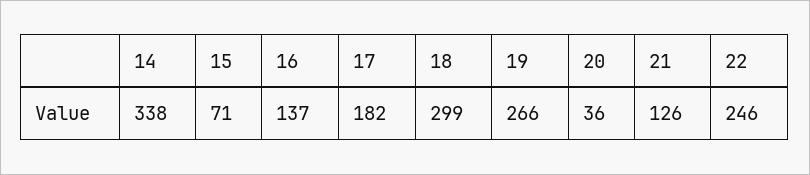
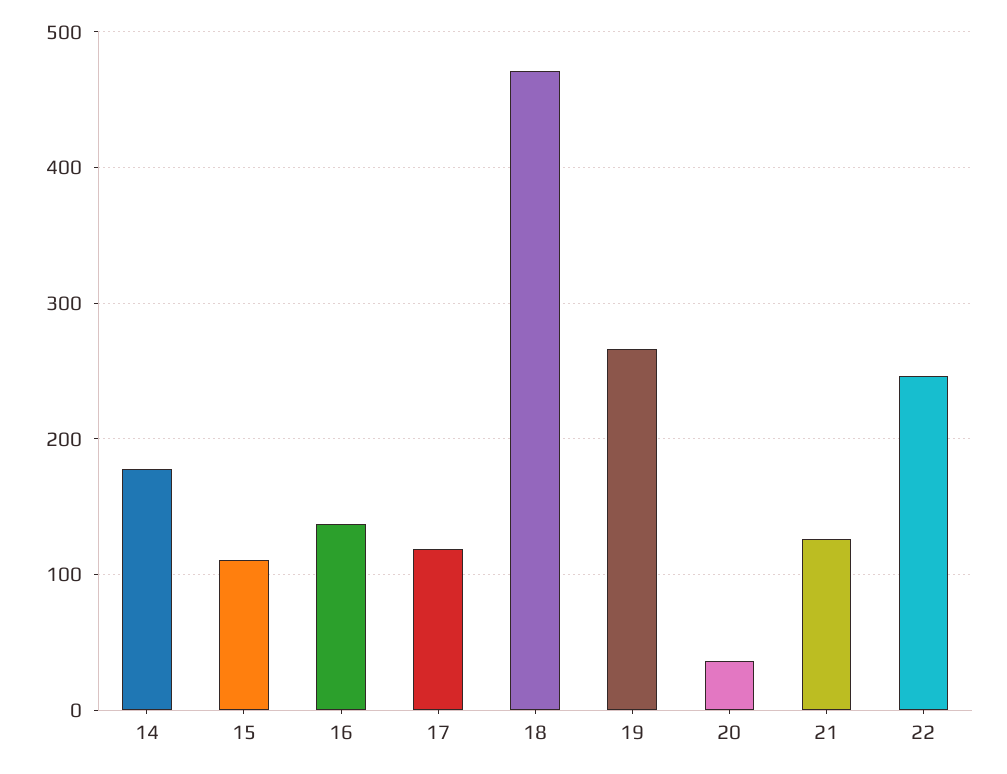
  {
-   "14": 338,
+   "14": 180,
-   "15": 71,
+   "15": 110,
    "16": 137,
-   "17": 182,
+   "17": 120,
-   "18": 299,
+   "18": 470,
    "19": 266,
    "20": 36,
    "21": 126,
    "22": 246
  }

